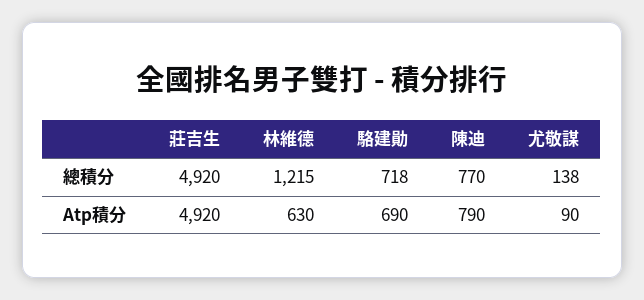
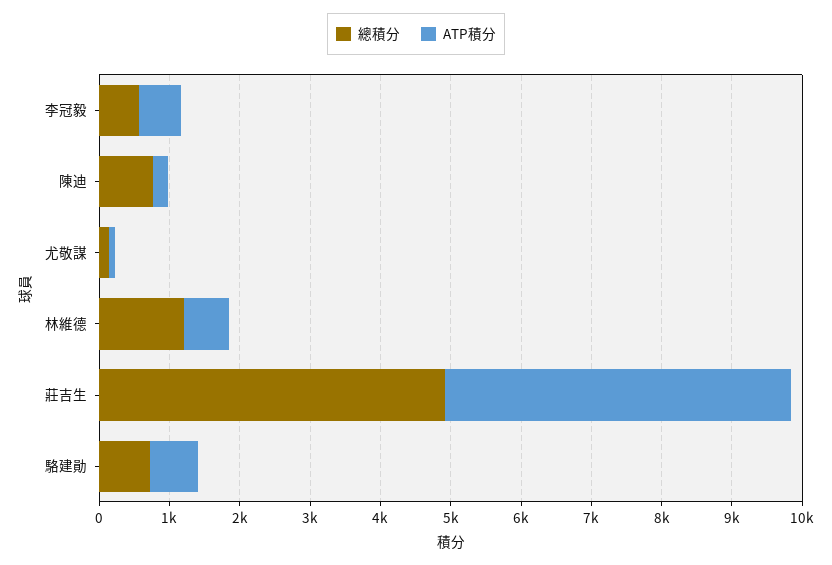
  {
    "總積分": {
      "莊吉生": 4920,
      "林維德": 1215,
      "駱建勛": 718,
      "陳迪": 770,
-     "尤敬謀": 138
+     "尤敬謀": 138,
+     "李冠毅": 600
    },
    "Atp積分": {
      "莊吉生": 4920,
      "林維德": 630,
      "駱建勛": 690,
-     "陳迪": 790,
+     "陳迪": 200,
-     "尤敬謀": 90
+     "尤敬謀": 90,
+     "李冠毅": 600
    }
  }

